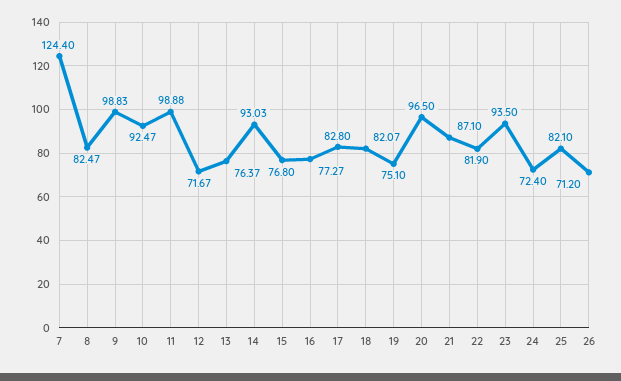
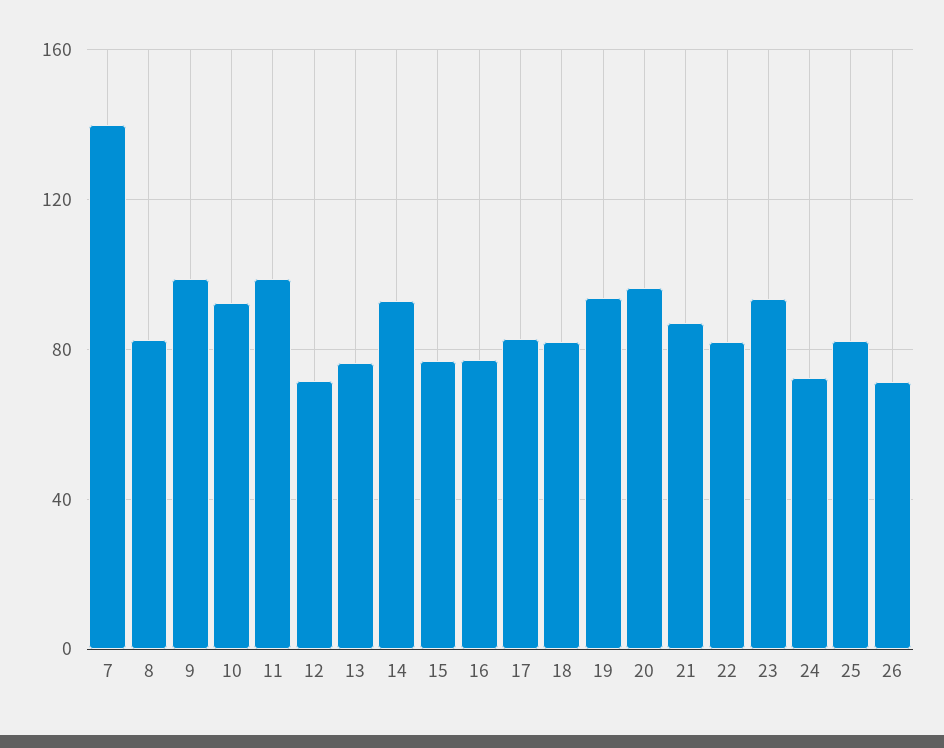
  {
-   "7": 124.4,
+   "7": 140,
    "8": 82.47,
    "9": 98.83,
    "10": 92.47,
    "11": 98.88,
    "12": 71.67,
    "13": 76.37,
    "14": 93.03,
    "15": 76.8,
    "16": 77.27,
    "17": 82.8,
    "18": 82.07,
-   "19": 75.1,
+   "19": 95,
    "20": 96.5,
    "21": 87.1,
    "22": 81.9,
    "23": 93.5,
    "24": 72.4,
    "25": 82.1,
    "26": 71.2
  }

